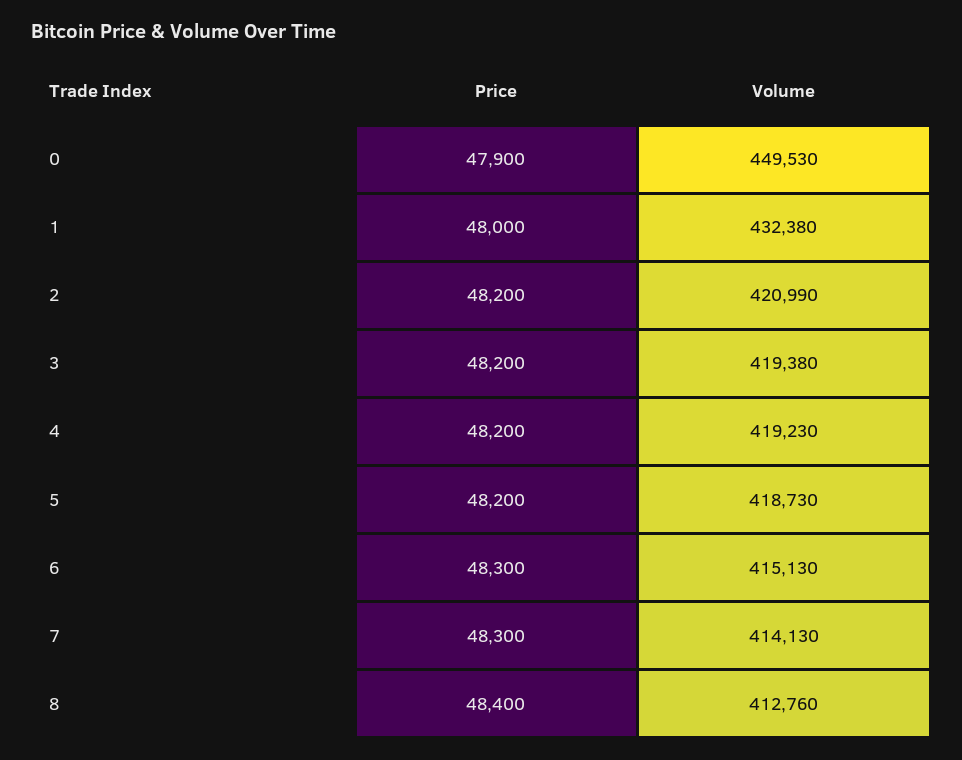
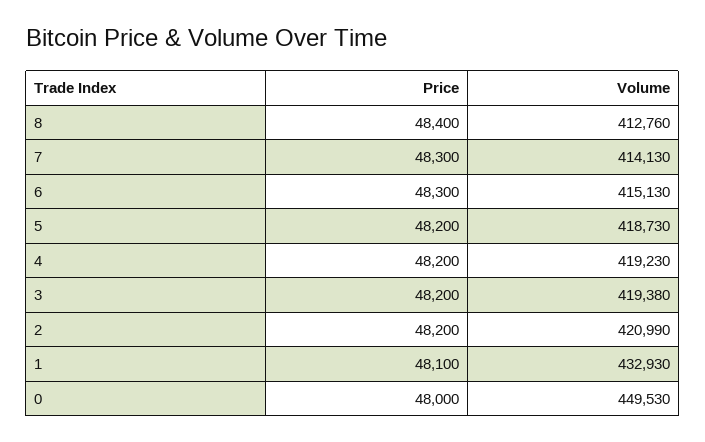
  {
    "Price": {
-     "0": 47900,
+     "0": 48000,
-     "1": 48000,
+     "1": 48100,
      "2": 48200,
      "3": 48200,
      "4": 48200,
      "5": 48200,
      "6": 48300,
      "7": 48300,
      "8": 48400
    },
    "Volume": {
      "0": 449530,
-     "1": 432380,
+     "1": 432930,
      "2": 420990,
      "3": 419380,
      "4": 419230,
      "5": 418730,
      "6": 415130,
      "7": 414130,
      "8": 412760
    }
  }

